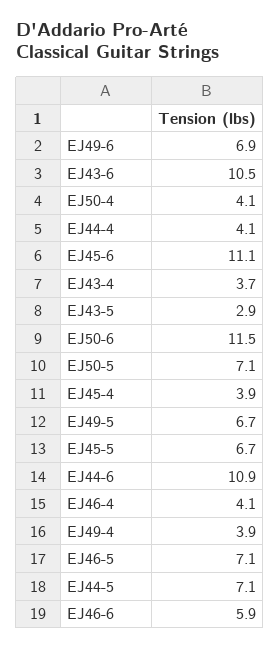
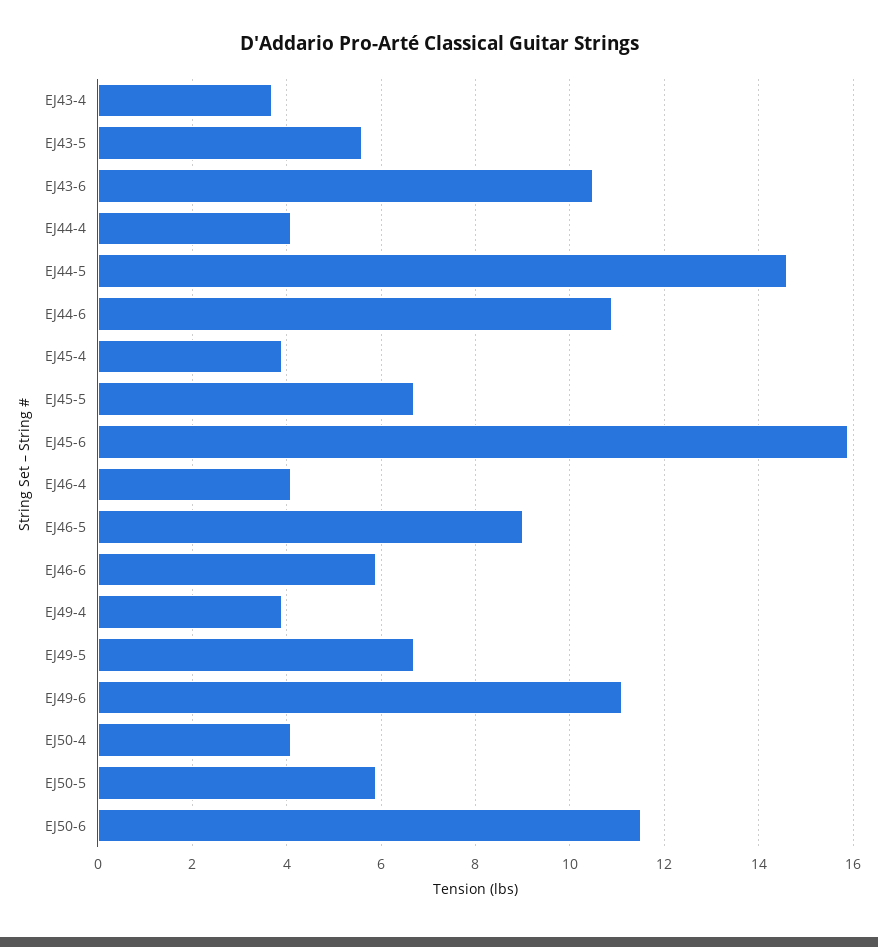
  {
-   "EJ49-6": 6.9,
+   "EJ49-6": 11,
    "EJ43-6": 10.5,
    "EJ50-4": 4.1,
    "EJ44-4": 4.1,
-   "EJ45-6": 11.1,
+   "EJ45-6": 16,
    "EJ43-4": 3.7,
-   "EJ43-5": 2.9,
+   "EJ43-5": 5.5,
    "EJ50-6": 11.5,
-   "EJ50-5": 7.1,
+   "EJ50-5": 6,
    "EJ45-4": 3.9,
    "EJ49-5": 6.7,
    "EJ45-5": 6.7,
    "EJ44-6": 10.9,
    "EJ46-4": 4.1,
    "EJ49-4": 3.9,
-   "EJ46-5": 7.1,
+   "EJ46-5": 9,
-   "EJ44-5": 7.1,
+   "EJ44-5": 14.5,
    "EJ46-6": 5.9
  }

